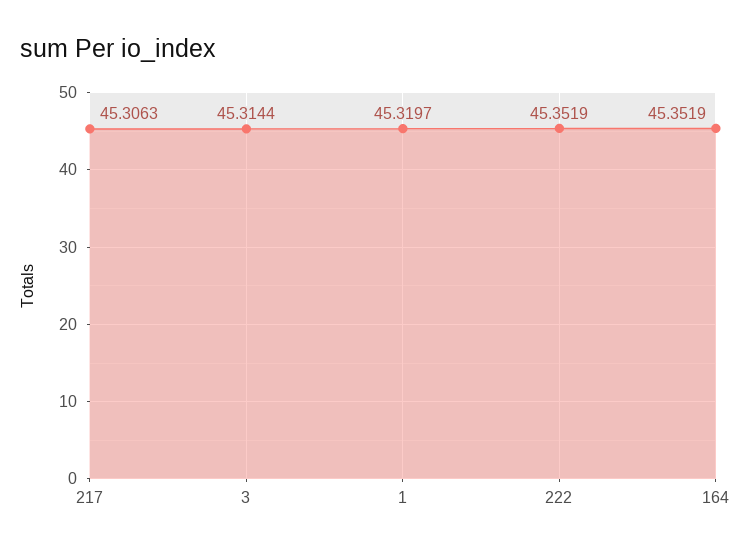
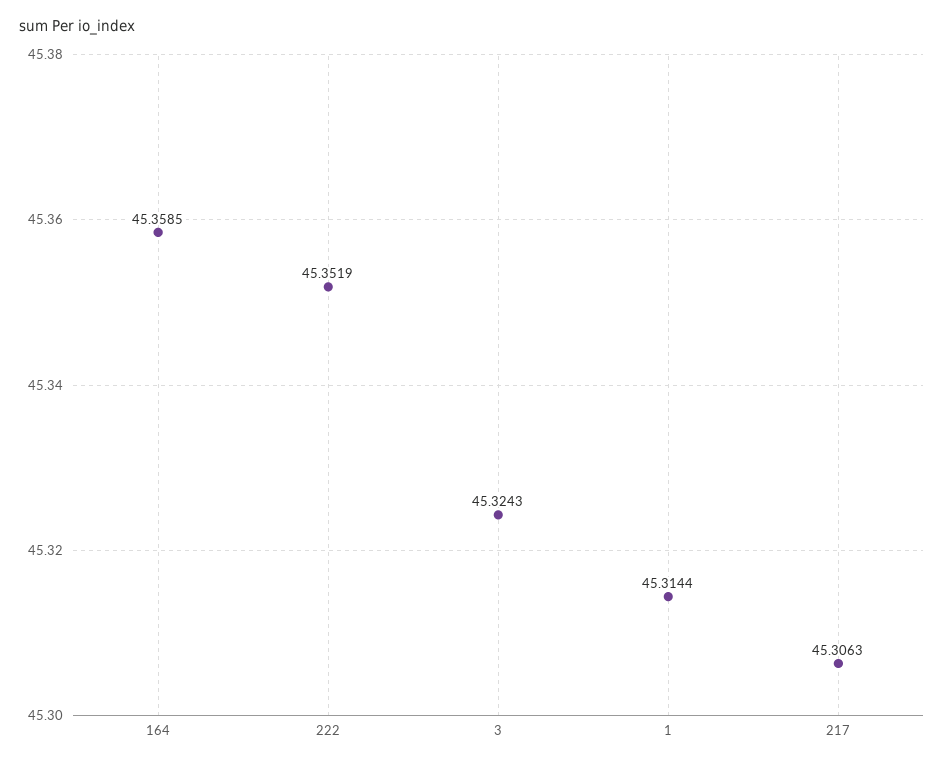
  {
    "217": 45.3063,
-   "3": 45.3144,
+   "3": 45.3243,
-   "1": 45.3197,
+   "1": 45.3144,
    "222": 45.3519,
-   "164": 45.3519
+   "164": 45.3585
  }

